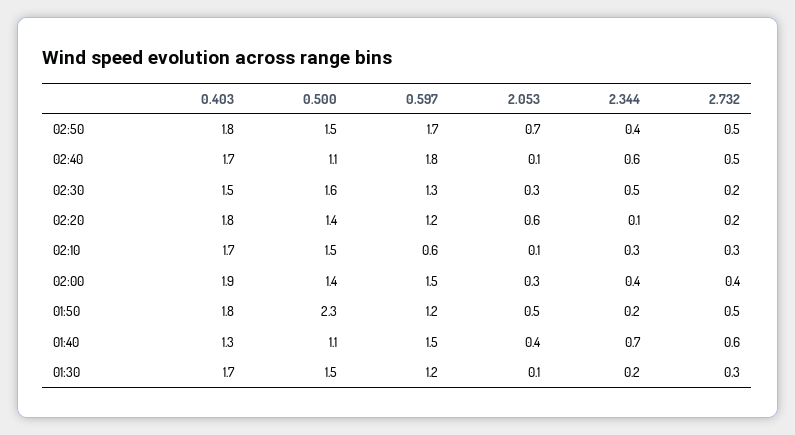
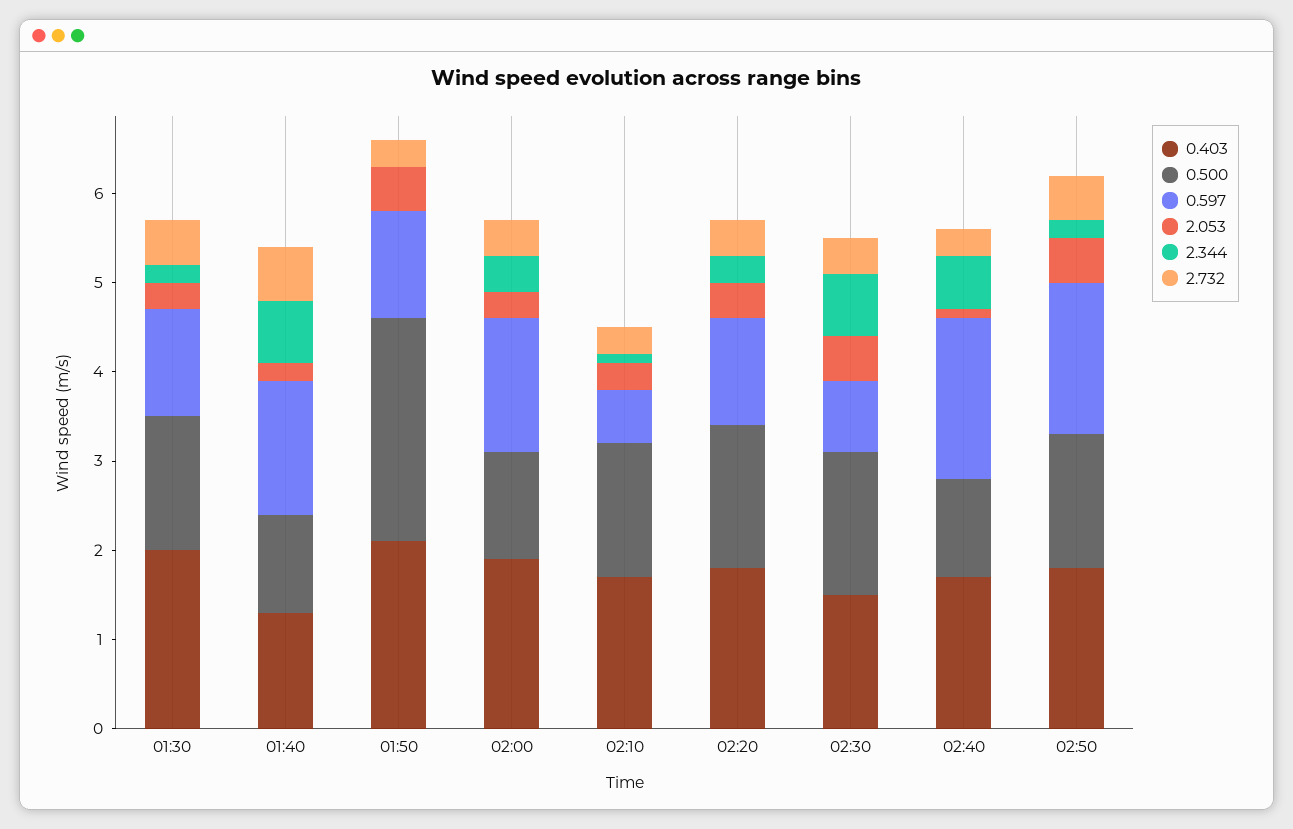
  {
    "0.403": {
      "02:50": 1.8,
      "02:40": 1.7,
      "02:30": 1.5,
      "02:20": 1.8,
      "02:10": 1.7,
      "02:00": 1.9,
-     "01:50": 1.8,
+     "01:50": 2.1,
      "01:40": 1.3,
-     "01:30": 1.7
+     "01:30": 2
    },
    "0.500": {
      "02:50": 1.5,
      "02:40": 1.1,
      "02:30": 1.6,
-     "02:20": 1.4,
+     "02:20": 1.6,
      "02:10": 1.5,
-     "02:00": 1.4,
+     "02:00": 1.2,
-     "01:50": 2.3,
+     "01:50": 2.5,
      "01:40": 1.1,
      "01:30": 1.5
    },
    "0.597": {
      "02:50": 1.7,
      "02:40": 1.8,
-     "02:30": 1.3,
+     "02:30": 0.8,
      "02:20": 1.2,
      "02:10": 0.6,
      "02:00": 1.5,
      "01:50": 1.2,
      "01:40": 1.5,
      "01:30": 1.2
    },
    "2.053": {
-     "02:50": 0.7,
+     "02:50": 0.5,
      "02:40": 0.1,
-     "02:30": 0.3,
+     "02:30": 0.5,
-     "02:20": 0.6,
+     "02:20": 0.4,
-     "02:10": 0.1,
+     "02:10": 0.3,
      "02:00": 0.3,
      "01:50": 0.5,
-     "01:40": 0.4,
+     "01:40": 0.2,
-     "01:30": 0.1
+     "01:30": 0.3
    },
    "2.344": {
-     "02:50": 0.4,
+     "02:50": 0.2,
      "02:40": 0.6,
-     "02:30": 0.5,
+     "02:30": 0.7,
-     "02:20": 0.1,
+     "02:20": 0.3,
-     "02:10": 0.3,
+     "02:10": 0.1,
      "02:00": 0.4,
-     "01:50": 0.2,
+     "01:50": 0,
      "01:40": 0.7,
      "01:30": 0.2
    },
    "2.732": {
      "02:50": 0.5,
-     "02:40": 0.5,
+     "02:40": 0.3,
-     "02:30": 0.2,
+     "02:30": 0.4,
-     "02:20": 0.2,
+     "02:20": 0.4,
      "02:10": 0.3,
      "02:00": 0.4,
-     "01:50": 0.5,
+     "01:50": 0.3,
      "01:40": 0.6,
-     "01:30": 0.3
+     "01:30": 0.5
    }
  }

